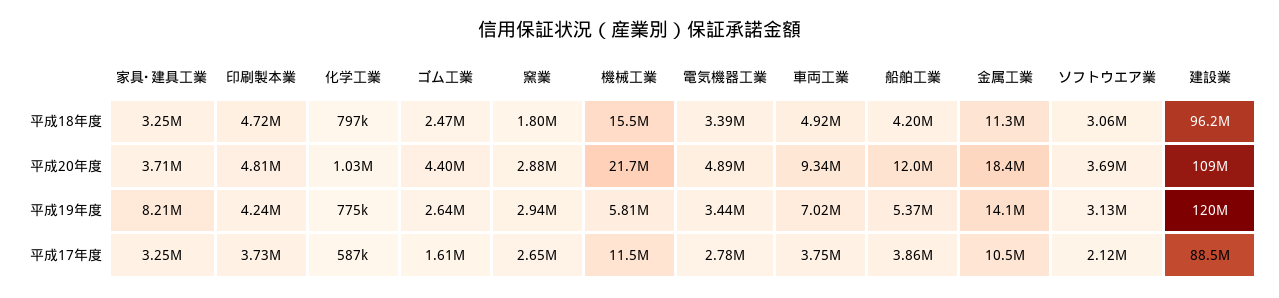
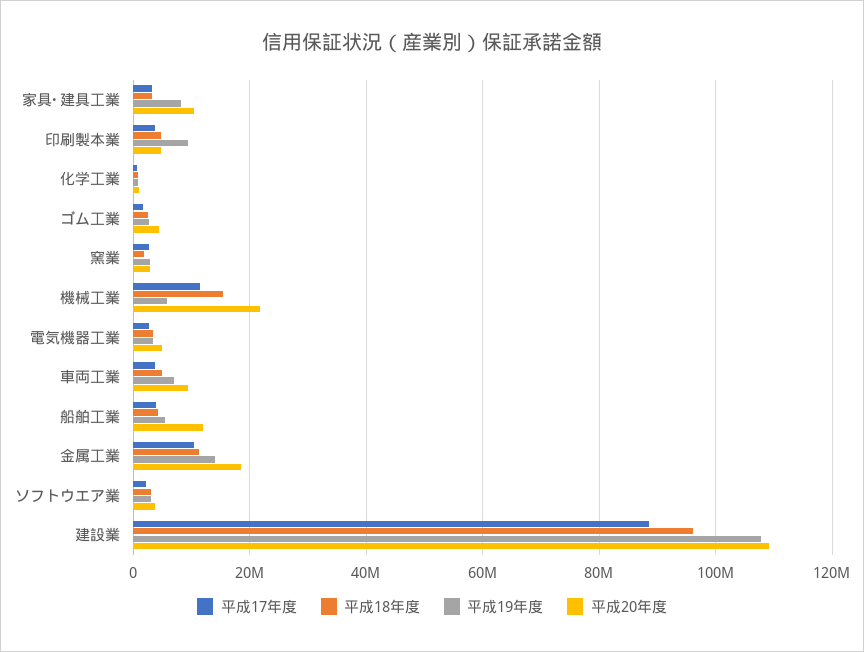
  {
    "平成18年度": {
      "家具･建具工業": 3250000,
      "印刷製本業": 4720000,
      "化学工業": 797000,
      "ゴム工業": 2470000,
      "窯業": 1800000,
      "機械工業": 15500000,
      "電気機器工業": 3390000,
      "車両工業": 4920000,
      "船舶工業": 4200000,
      "金属工業": 11300000,
      "ソフトウエア業": 3060000,
      "建設業": 96200000
    },
    "平成20年度": {
-     "家具･建具工業": 3710000,
+     "家具･建具工業": 10000000,
      "印刷製本業": 4810000,
      "化学工業": 1030000,
      "ゴム工業": 4400000,
      "窯業": 2880000,
      "機械工業": 21700000,
      "電気機器工業": 4890000,
      "車両工業": 9340000,
      "船舶工業": 12000000,
      "金属工業": 18400000,
      "ソフトウエア業": 3690000,
      "建設業": 109000000
    },
    "平成19年度": {
      "家具･建具工業": 8210000,
-     "印刷製本業": 4240000,
+     "印刷製本業": 10000000,
      "化学工業": 775000,
      "ゴム工業": 2640000,
      "窯業": 2940000,
      "機械工業": 5810000,
      "電気機器工業": 3440000,
      "車両工業": 7020000,
      "船舶工業": 5370000,
      "金属工業": 14100000,
      "ソフトウエア業": 3130000,
-     "建設業": 120000000
+     "建設業": 108000000
    },
    "平成17年度": {
      "家具･建具工業": 3250000,
      "印刷製本業": 3730000,
      "化学工業": 587000,
      "ゴム工業": 1610000,
      "窯業": 2650000,
      "機械工業": 11500000,
      "電気機器工業": 2780000,
      "車両工業": 3750000,
      "船舶工業": 3860000,
      "金属工業": 10500000,
      "ソフトウエア業": 2120000,
      "建設業": 88500000
    }
  }

